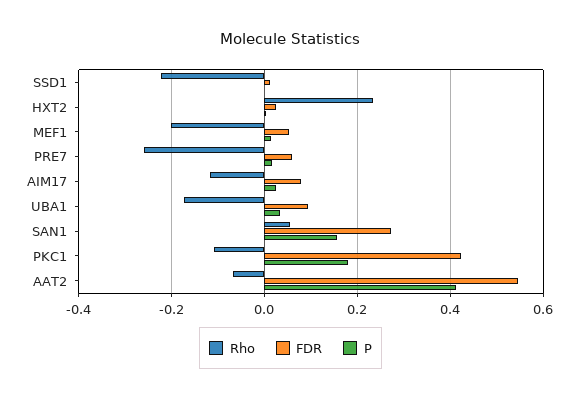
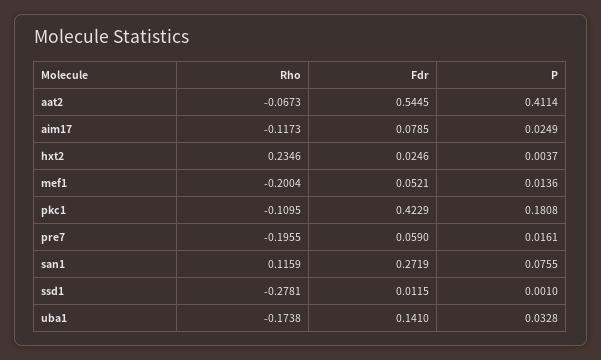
  {
    "Rho": {
-     "SSD1": -0.22,
+     "SSD1": -0.2781,
      "HXT2": 0.2346,
      "MEF1": -0.2004,
-     "PRE7": -0.26,
+     "PRE7": -0.1955,
      "AIM17": -0.1173,
      "UBA1": -0.1738,
-     "SAN1": 0.06,
+     "SAN1": 0.1159,
      "PKC1": -0.1095,
      "AAT2": -0.0673
    },
    "FDR": {
      "SSD1": 0.0115,
      "HXT2": 0.0246,
      "MEF1": 0.0521,
      "PRE7": 0.059,
      "AIM17": 0.0785,
-     "UBA1": 0.1,
+     "UBA1": 0.141,
      "SAN1": 0.2719,
      "PKC1": 0.4229,
      "AAT2": 0.5445
    },
    "P": {
      "SSD1": 0.001,
      "HXT2": 0.0037,
      "MEF1": 0.0136,
      "PRE7": 0.0161,
      "AIM17": 0.0249,
      "UBA1": 0.0328,
-     "SAN1": 0.16,
+     "SAN1": 0.0755,
      "PKC1": 0.1808,
      "AAT2": 0.4114
    }
  }

